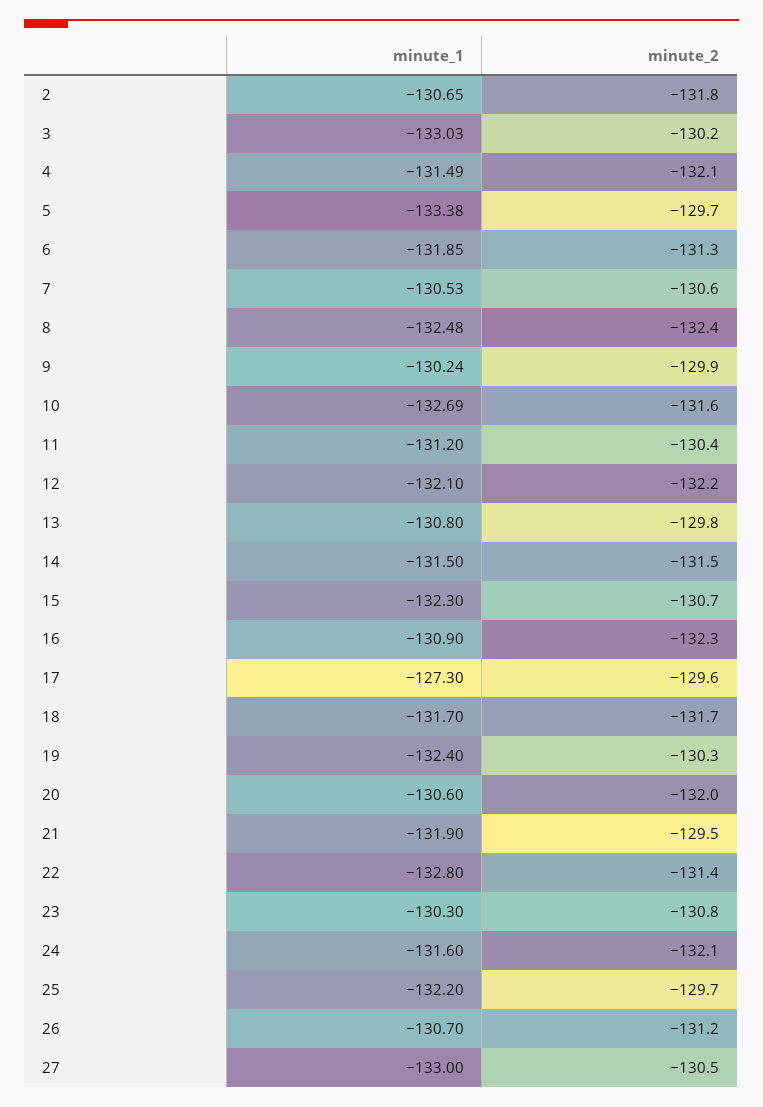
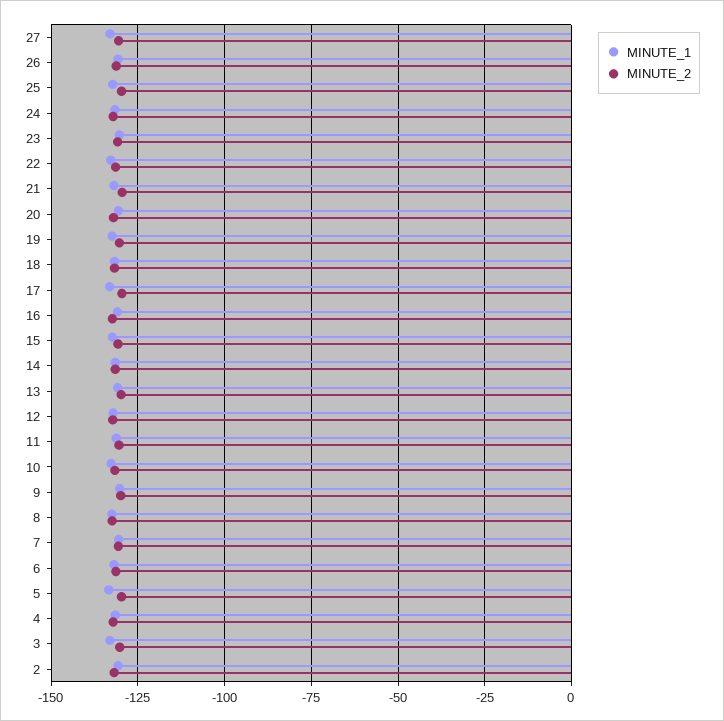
  {
    "minute_1": {
      "2": -130.65,
      "3": -133.03,
      "4": -131.49,
      "5": -133.38,
      "6": -131.85,
      "7": -130.53,
      "8": -132.48,
      "9": -130.24,
      "10": -132.69,
      "11": -131.2,
      "12": -132.1,
      "13": -130.8,
      "14": -131.5,
      "15": -132.3,
      "16": -130.9,
-     "17": -127.3,
+     "17": -132.5,
      "18": -131.7,
      "19": -132.4,
      "20": -130.6,
      "21": -131.9,
      "22": -132.8,
      "23": -130.3,
      "24": -131.6,
      "25": -132.2,
      "26": -130.7,
      "27": -133
    },
    "minute_2": {
      "2": -131.8,
      "3": -130.2,
      "4": -132.1,
      "5": -129.7,
      "6": -131.3,
      "7": -130.6,
      "8": -132.4,
      "9": -129.9,
      "10": -131.6,
      "11": -130.4,
      "12": -132.2,
      "13": -129.8,
      "14": -131.5,
      "15": -130.7,
      "16": -132.3,
      "17": -129.6,
      "18": -131.7,
      "19": -130.3,
      "20": -132,
      "21": -129.5,
      "22": -131.4,
      "23": -130.8,
      "24": -132.1,
      "25": -129.7,
      "26": -131.2,
      "27": -130.5
    }
  }

